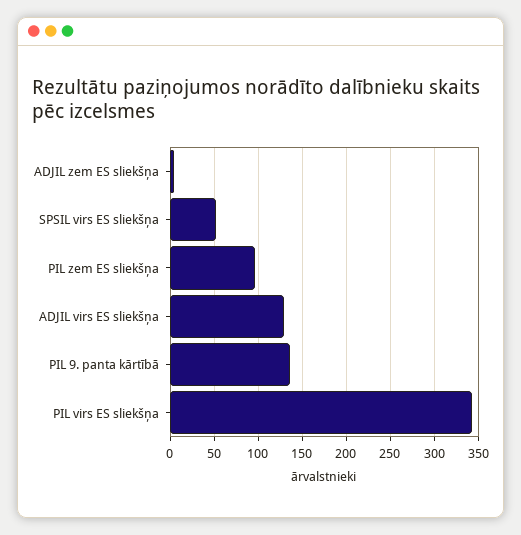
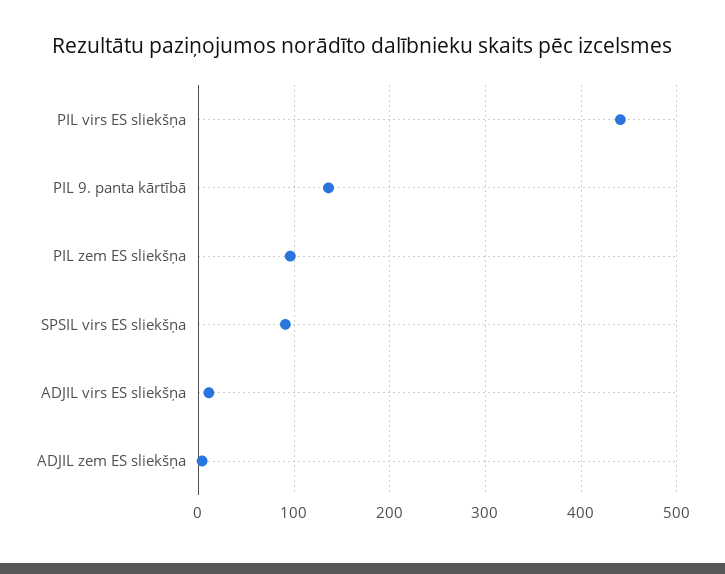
  {
    "ADJIL zem ES sliekšņa": 0,
-   "SPSIL virs ES sliekšņa": 50,
+   "SPSIL virs ES sliekšņa": 90,
    "PIL zem ES sliekšņa": 100,
-   "ADJIL virs ES sliekšņa": 130,
+   "ADJIL virs ES sliekšņa": 10,
    "PIL 9. panta kārtībā": 140,
-   "PIL virs ES sliekšņa": 340
+   "PIL virs ES sliekšņa": 440
  }

